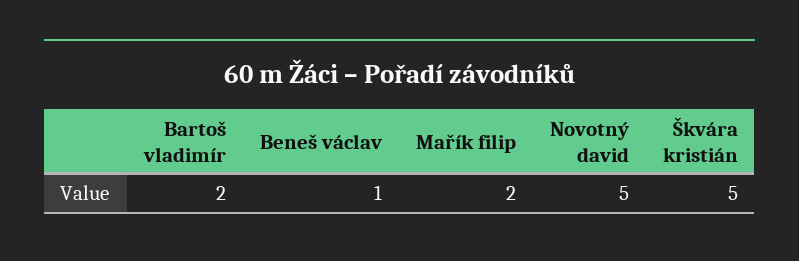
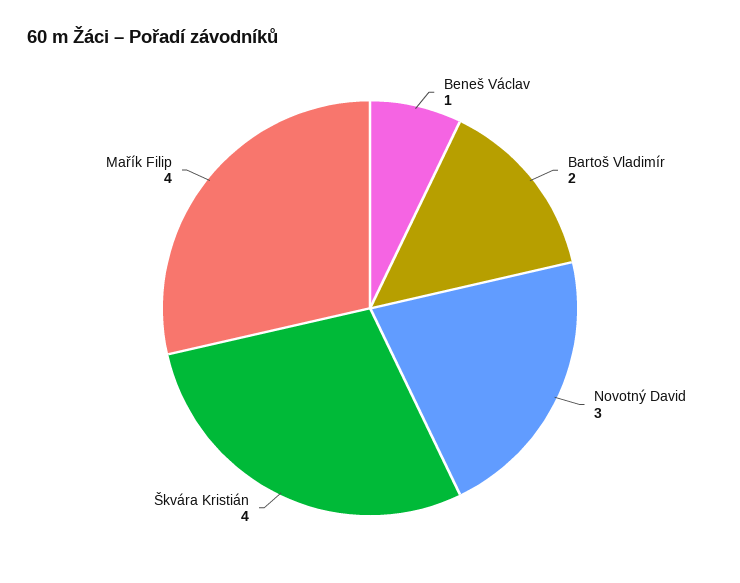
  {
    "Bartoš vladimír": 2,
    "Beneš václav": 1,
-   "Mařík filip": 2,
+   "Mařík filip": 4,
-   "Novotný david": 5,
+   "Novotný david": 3,
-   "Škvára kristián": 5
+   "Škvára kristián": 4
  }

